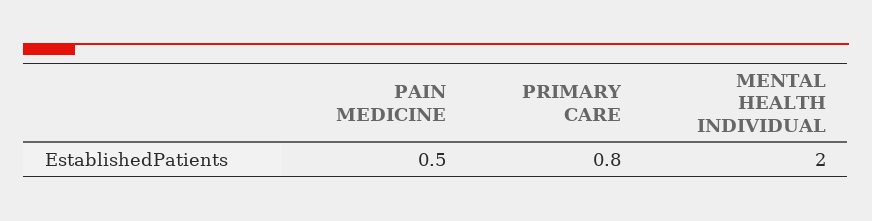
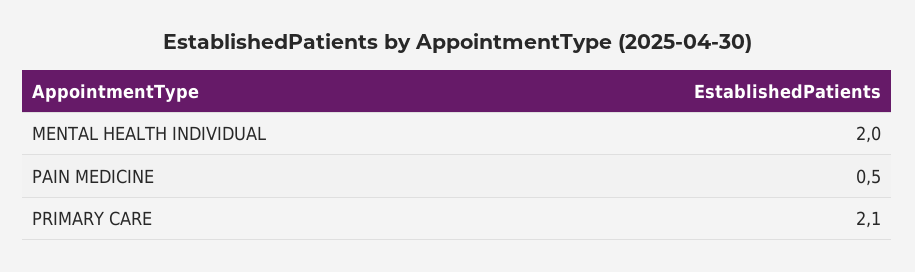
  {
    "PAIN MEDICINE": 0.5,
-   "PRIMARY CARE": 0.8,
+   "PRIMARY CARE": 2.1,
    "MENTAL HEALTH INDIVIDUAL": 2
  }

